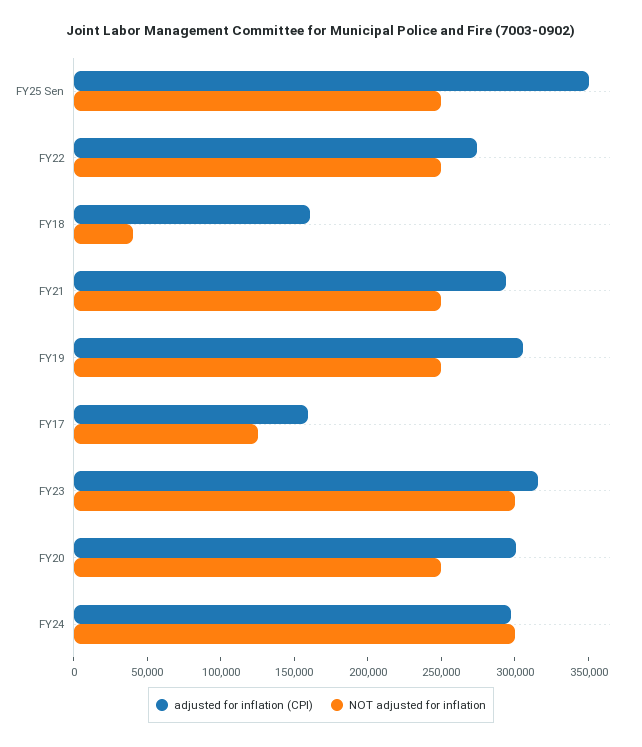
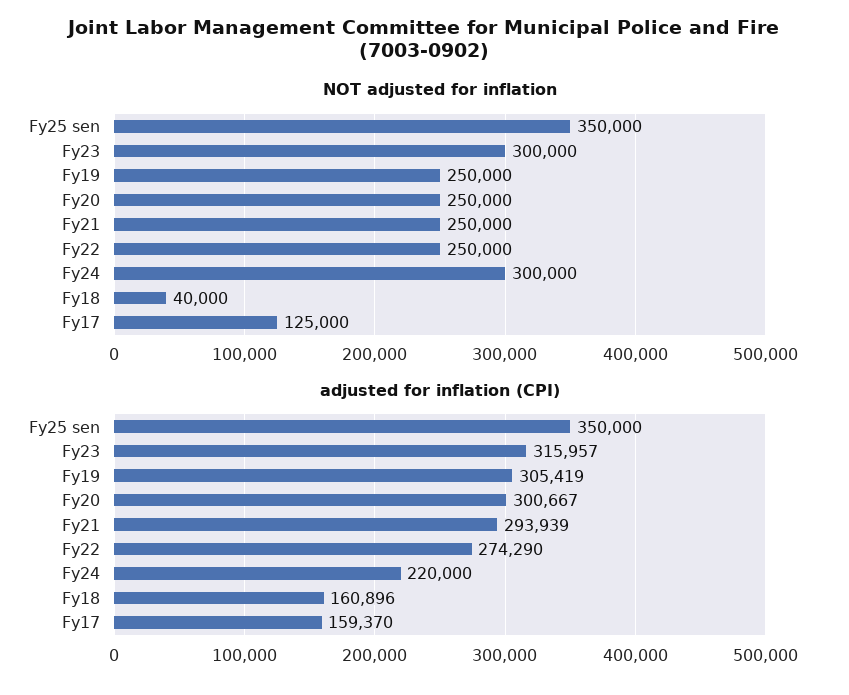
  {
    "adjusted for inflation (CPI)": {
      "FY25 Sen": 350000,
      "FY22": 274290,
      "FY18": 160896,
      "FY21": 293939,
      "FY19": 305419,
      "FY17": 159370,
      "FY23": 315957,
      "FY20": 300667,
-     "FY24": 300000
+     "FY24": 220000
    },
    "NOT adjusted for inflation": {
-     "FY25 Sen": 250000,
+     "FY25 Sen": 350000,
      "FY22": 250000,
      "FY18": 40000,
      "FY21": 250000,
      "FY19": 250000,
      "FY17": 125000,
      "FY23": 300000,
      "FY20": 250000,
      "FY24": 300000
    }
  }

